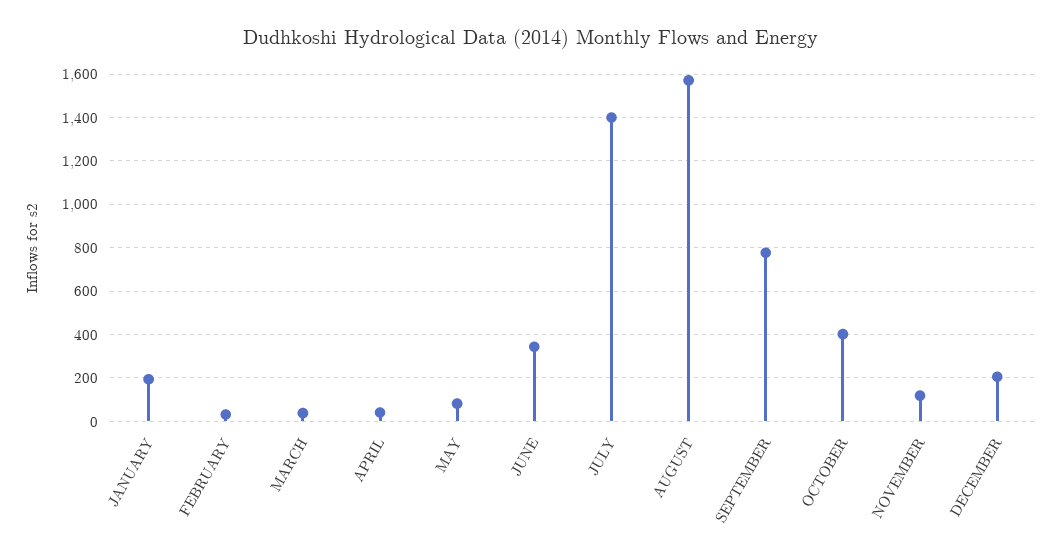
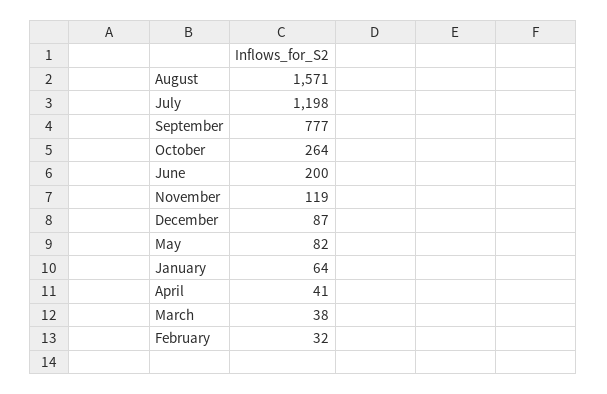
  {
-   "JANUARY": 200,
+   "JANUARY": 64,
    "FEBRUARY": 32,
    "MARCH": 38,
    "APRIL": 41,
    "MAY": 82,
-   "JUNE": 350,
+   "JUNE": 200,
-   "JULY": 1400,
+   "JULY": 1198,
    "AUGUST": 1571,
    "SEPTEMBER": 777,
-   "OCTOBER": 400,
+   "OCTOBER": 264,
    "NOVEMBER": 119,
-   "DECEMBER": 200
+   "DECEMBER": 87
  }

